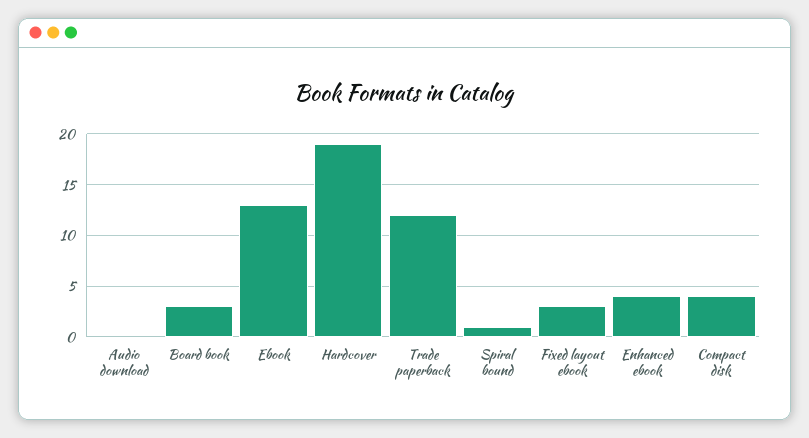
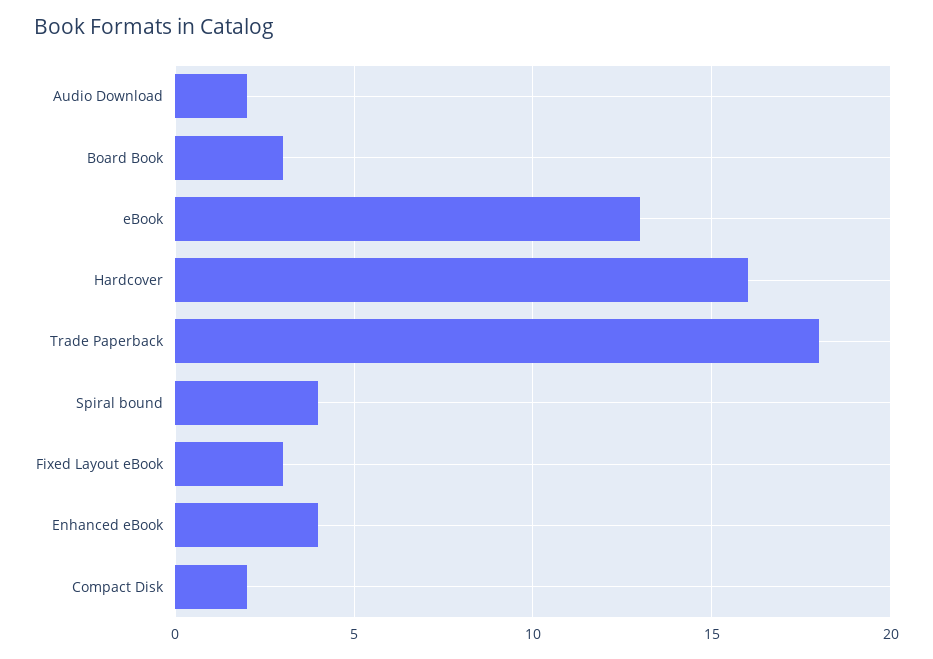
  {
-   "Audio download": 0,
+   "Audio download": 2,
    "Board book": 3,
    "Ebook": 13,
-   "Hardcover": 19,
+   "Hardcover": 16,
-   "Trade paperback": 12,
+   "Trade paperback": 18,
-   "Spiral bound": 1,
+   "Spiral bound": 4,
    "Fixed layout ebook": 3,
    "Enhanced ebook": 4,
-   "Compact disk": 4
+   "Compact disk": 2
  }

